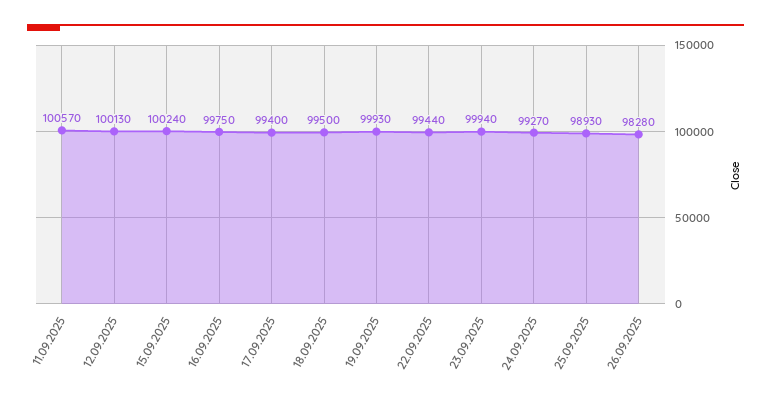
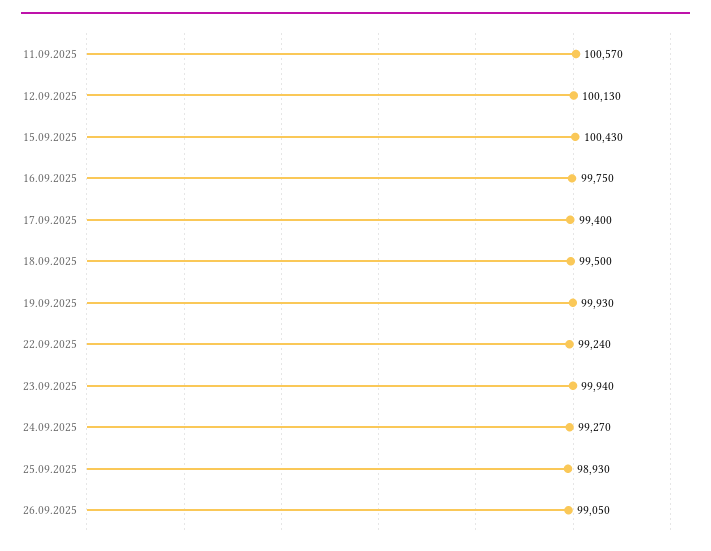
  {
    "11.09.2025": 100570,
    "12.09.2025": 100130,
-   "15.09.2025": 100240,
+   "15.09.2025": 100430,
    "16.09.2025": 99750,
    "17.09.2025": 99400,
    "18.09.2025": 99500,
    "19.09.2025": 99930,
-   "22.09.2025": 99440,
+   "22.09.2025": 99240,
    "23.09.2025": 99940,
    "24.09.2025": 99270,
    "25.09.2025": 98930,
-   "26.09.2025": 98280
+   "26.09.2025": 99050
  }

